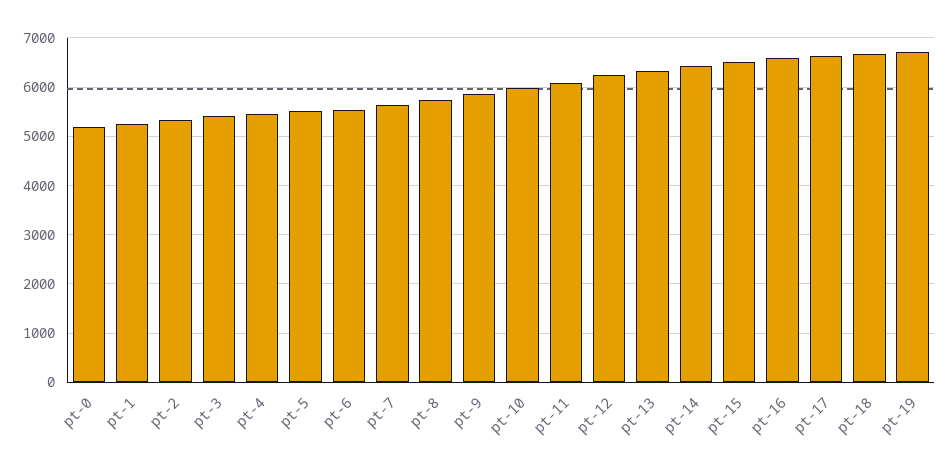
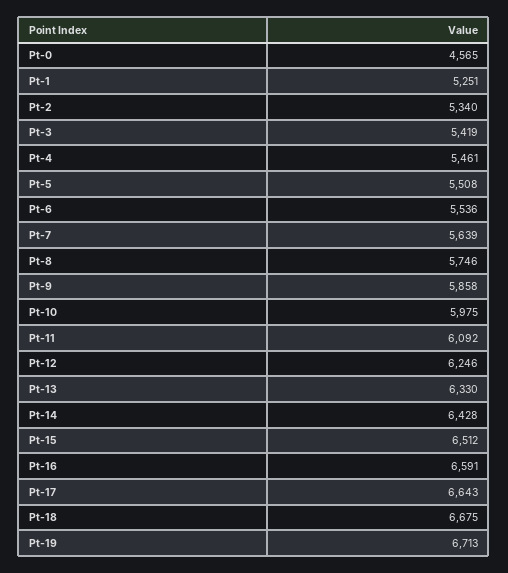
  {
-   "pt-0": 5200,
+   "pt-0": 4565,
    "pt-1": 5251,
    "pt-2": 5340,
    "pt-3": 5419,
    "pt-4": 5461,
    "pt-5": 5508,
    "pt-6": 5536,
    "pt-7": 5639,
    "pt-8": 5746,
    "pt-9": 5858,
    "pt-10": 5975,
    "pt-11": 6092,
    "pt-12": 6246,
    "pt-13": 6330,
    "pt-14": 6428,
    "pt-15": 6512,
    "pt-16": 6591,
    "pt-17": 6643,
    "pt-18": 6675,
    "pt-19": 6713
  }

